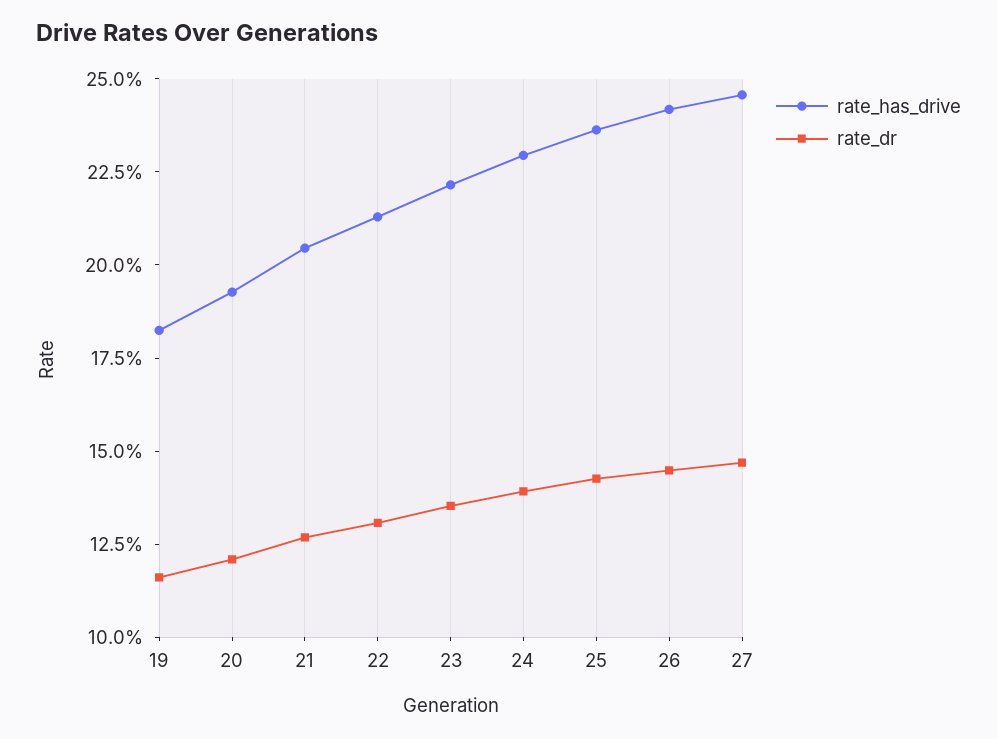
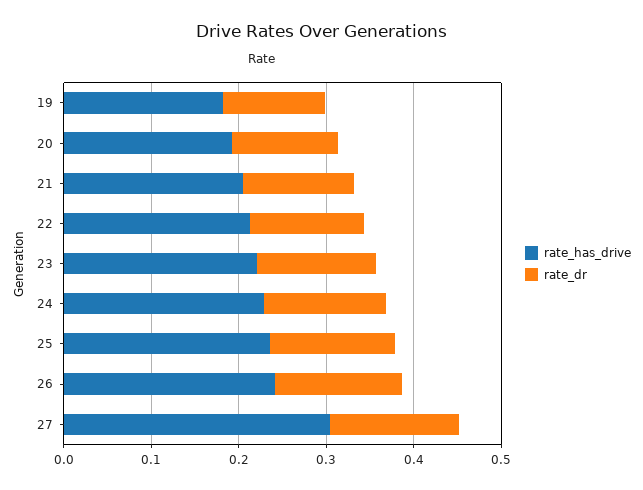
  {
    "rate_has_drive": {
      "19": 0.18,
      "20": 0.195,
      "21": 0.205,
      "22": 0.215,
      "23": 0.22,
      "24": 0.23,
      "25": 0.235,
      "26": 0.24,
-     "27": 0.245
+     "27": 0.3
    },
    "rate_dr": {
      "19": 0.115,
      "20": 0.12,
      "21": 0.125,
      "22": 0.13,
      "23": 0.135,
      "24": 0.14,
      "25": 0.145,
      "26": 0.145,
      "27": 0.145
    }
  }

